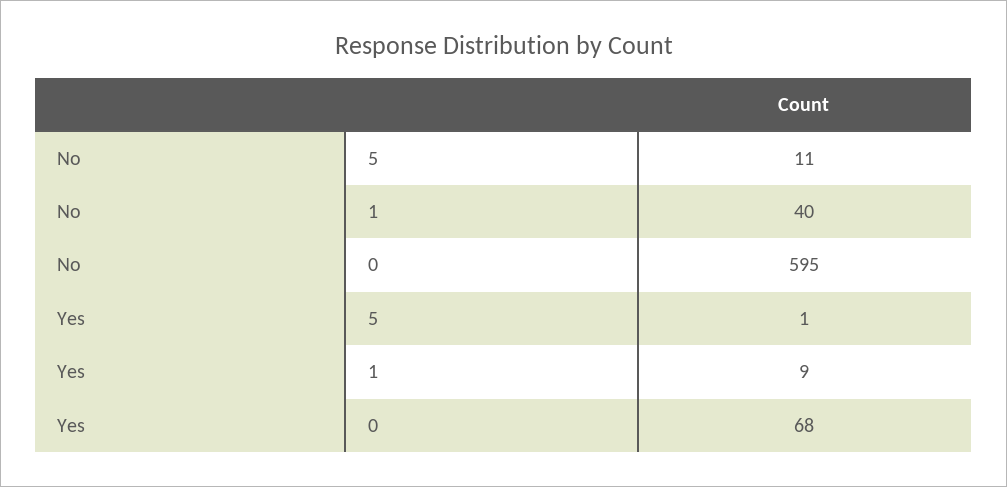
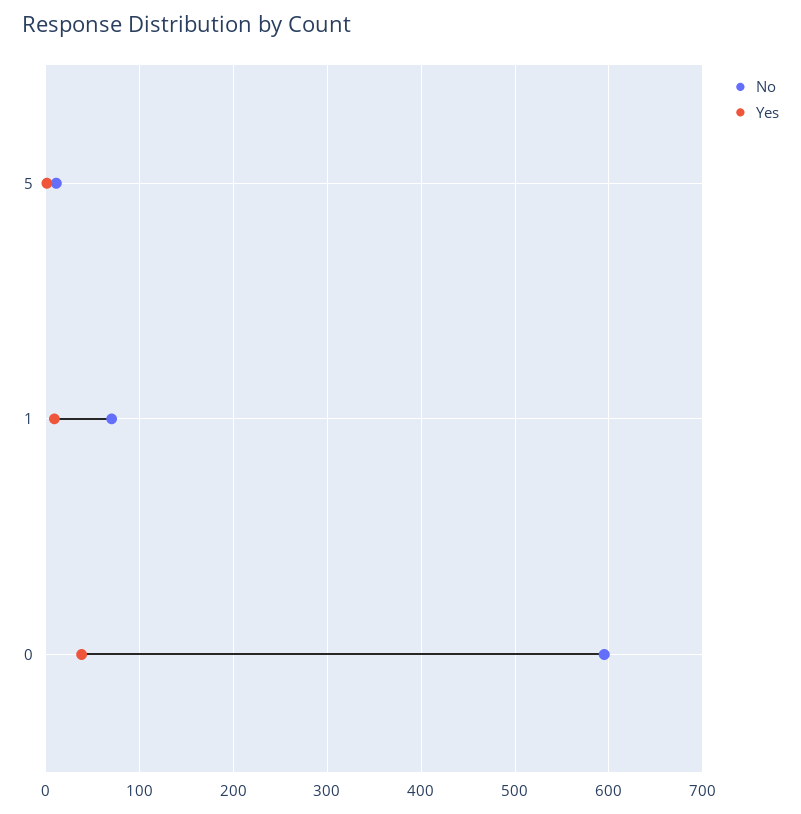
  {
    "No": {
      "5": 11,
-     "1": 40,
+     "1": 70,
      "0": 595
    },
    "Yes": {
      "5": 1,
      "1": 9,
-     "0": 68
+     "0": 40
    }
  }

